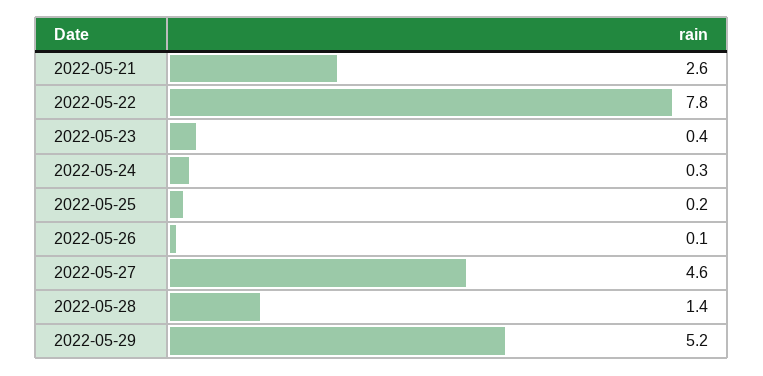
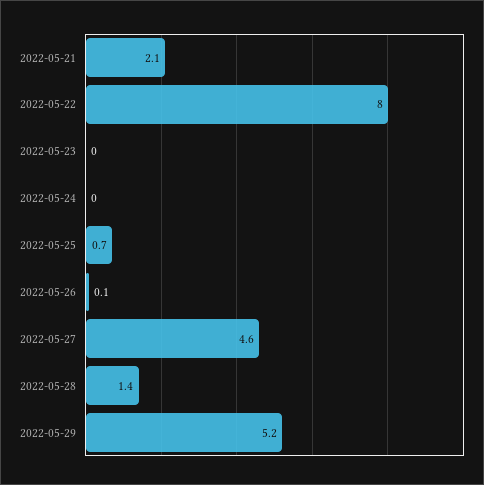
  {
-   "2022-05-21": 2.6,
+   "2022-05-21": 2.1,
-   "2022-05-22": 7.8,
+   "2022-05-22": 8,
-   "2022-05-23": 0.4,
+   "2022-05-23": 0,
-   "2022-05-24": 0.3,
+   "2022-05-24": 0,
-   "2022-05-25": 0.2,
+   "2022-05-25": 0.7,
    "2022-05-26": 0.1,
    "2022-05-27": 4.6,
    "2022-05-28": 1.4,
    "2022-05-29": 5.2
  }

